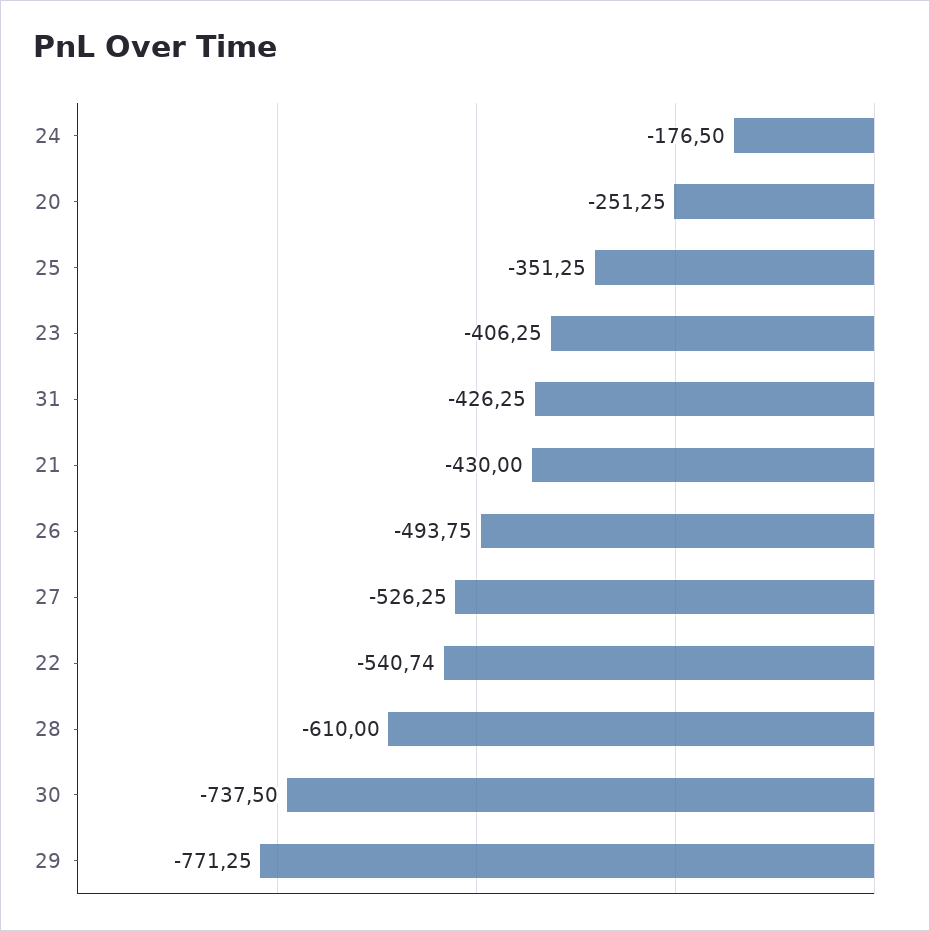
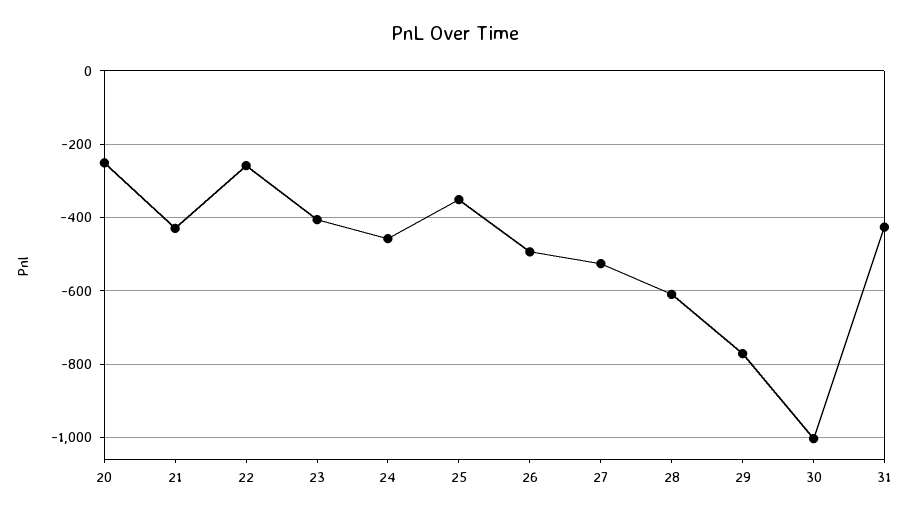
  {
-   "24": -176.5,
+   "24": -460,
    "20": -251.25,
    "25": -351.25,
    "23": -406.25,
    "31": -426.25,
    "21": -430,
    "26": -493.75,
    "27": -526.25,
-   "22": -540.74,
+   "22": -260,
    "28": -610,
-   "30": -737.5,
+   "30": -1000,
    "29": -771.25
  }

